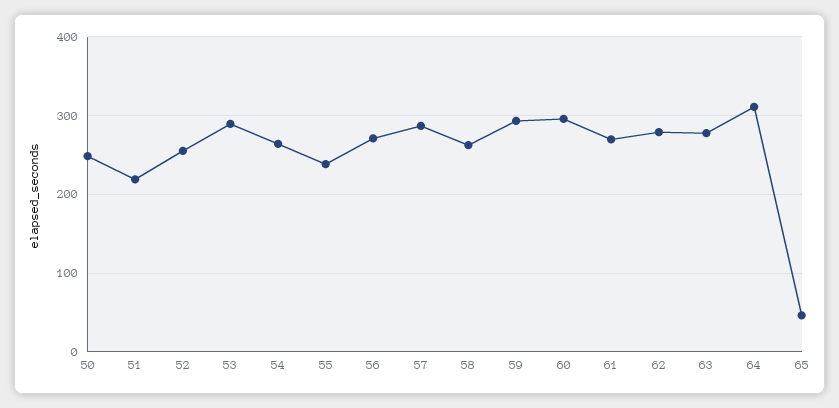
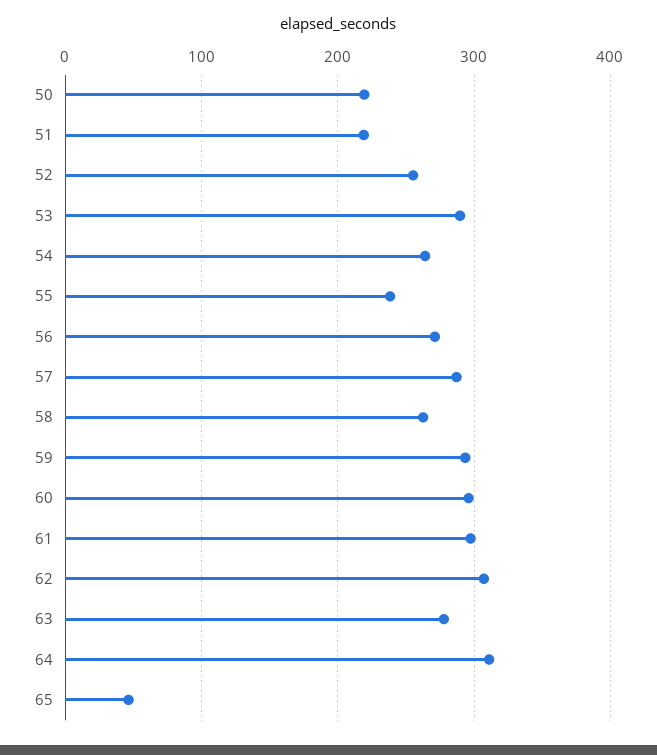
  {
-   "50": 250,
+   "50": 220,
    "51": 220,
    "52": 260,
    "53": 290,
    "54": 260,
    "55": 240,
    "56": 270,
    "57": 290,
    "58": 260,
    "59": 290,
    "60": 300,
-   "61": 270,
+   "61": 300,
-   "62": 280,
+   "62": 310,
    "63": 280,
    "64": 310,
    "65": 50
  }

